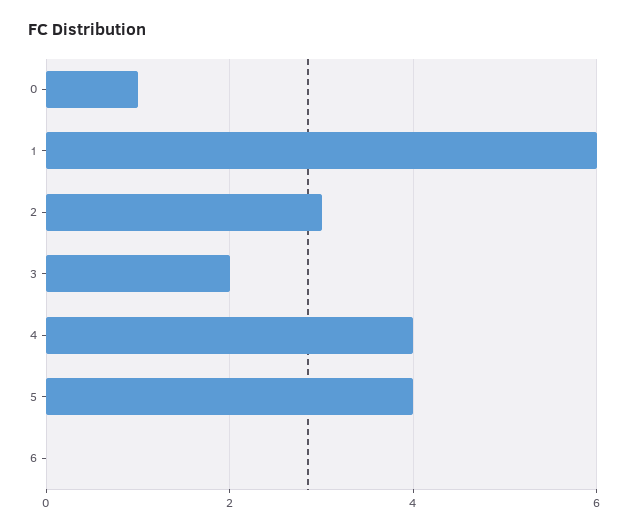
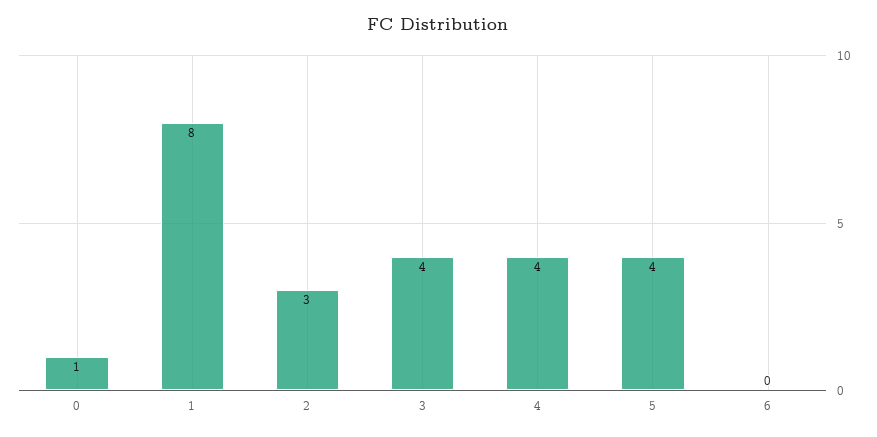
  {
    "0": 1,
-   "1": 6,
+   "1": 8,
    "2": 3,
-   "3": 2,
+   "3": 4,
    "4": 4,
    "5": 4,
    "6": 0
  }

